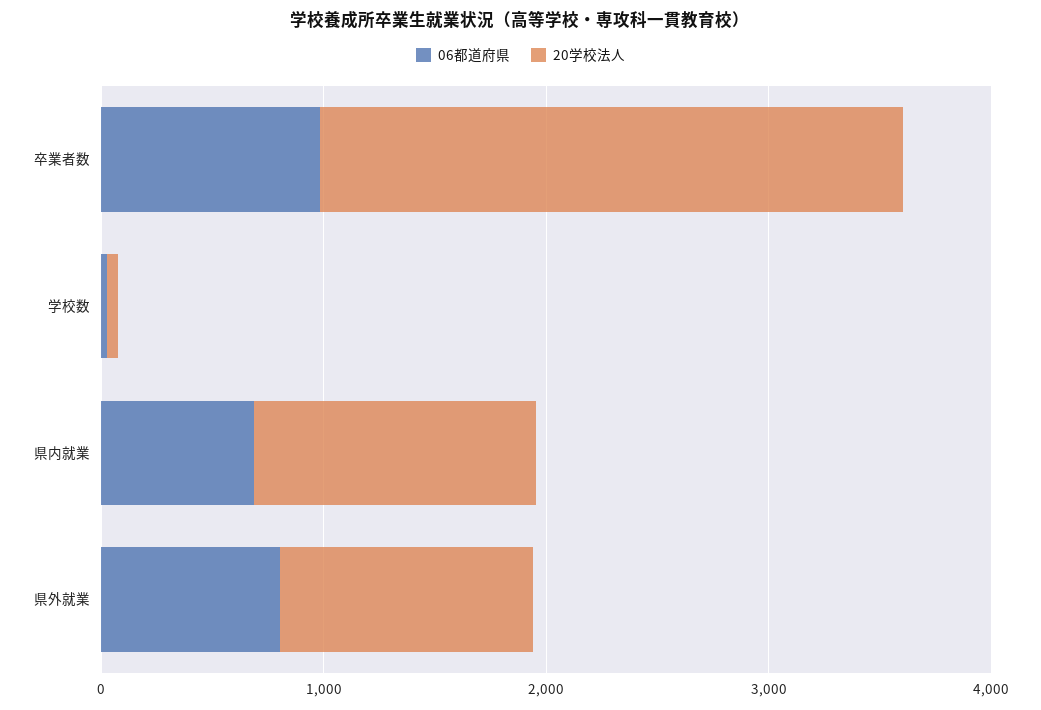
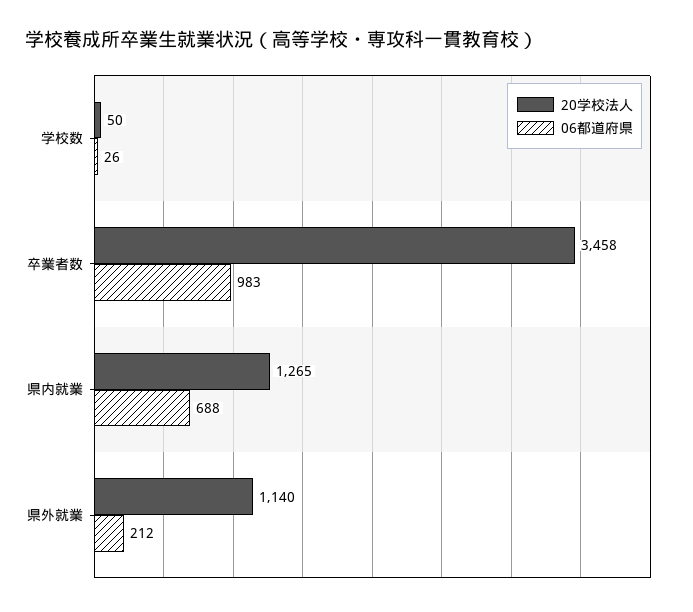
  {
    "06都道府県": {
      "卒業者数": 983,
      "学校数": 26,
      "県内就業": 688,
-     "県外就業": 800
+     "県外就業": 212
    },
    "20学校法人": {
-     "卒業者数": 2600,
+     "卒業者数": 3458,
      "学校数": 50,
      "県内就業": 1265,
      "県外就業": 1140
    }
  }

